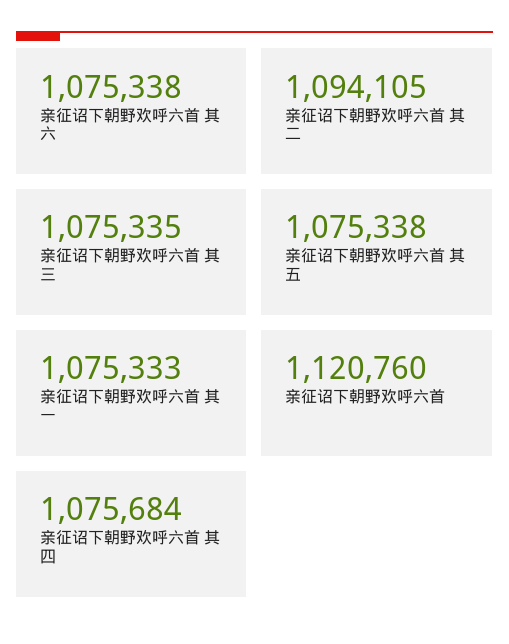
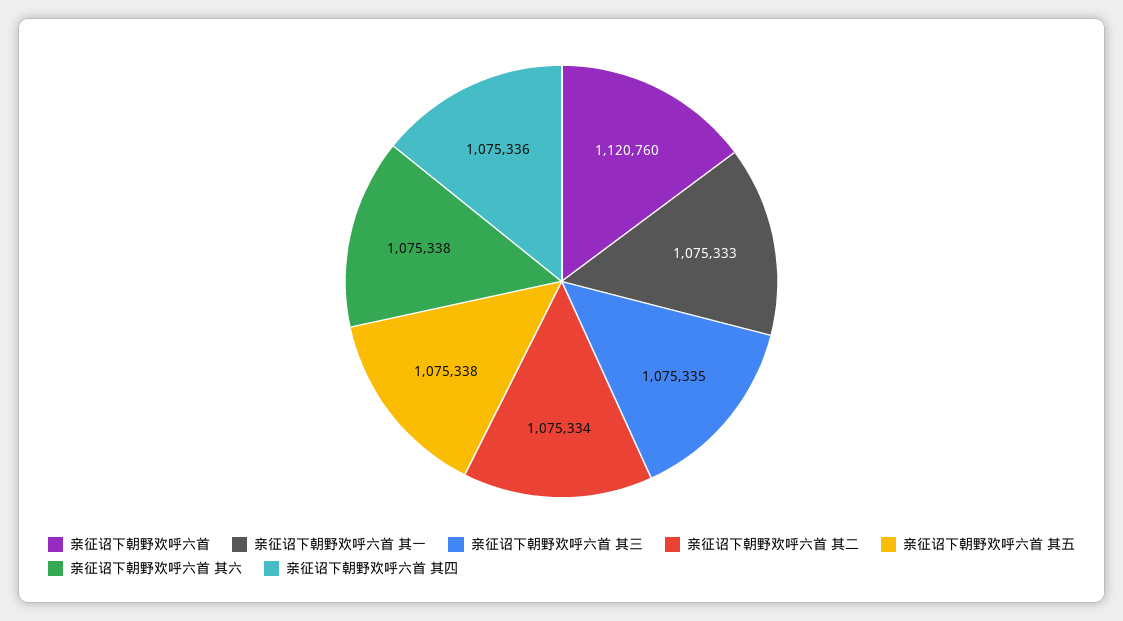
  {
    "亲征诏下朝野欢呼六首 其六": 1075338,
-   "亲征诏下朝野欢呼六首 其二": 1094105,
+   "亲征诏下朝野欢呼六首 其二": 1075334,
    "亲征诏下朝野欢呼六首 其三": 1075335,
    "亲征诏下朝野欢呼六首 其五": 1075338,
    "亲征诏下朝野欢呼六首 其一": 1075333,
    "亲征诏下朝野欢呼六首": 1120760,
-   "亲征诏下朝野欢呼六首 其四": 1075684
+   "亲征诏下朝野欢呼六首 其四": 1075336
  }

